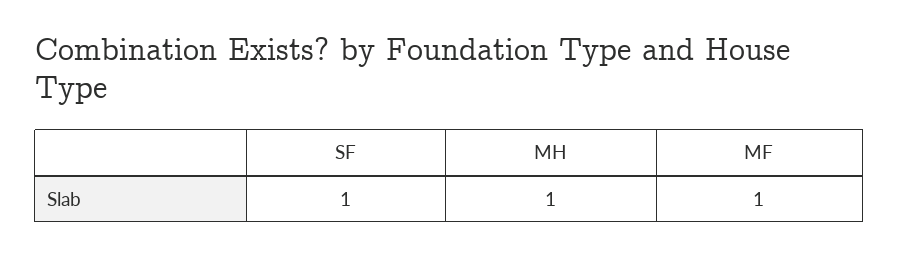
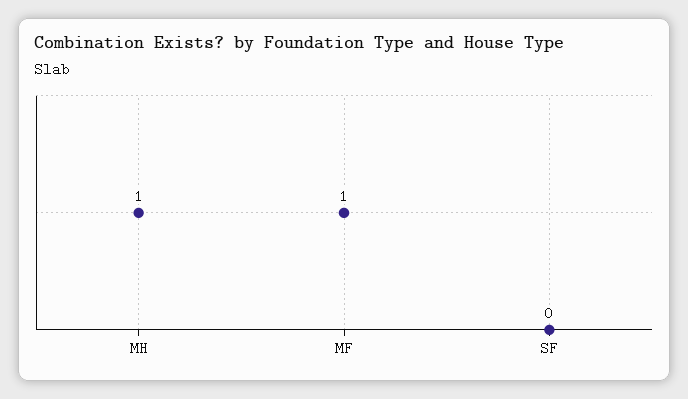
  {
-   "SF": 1,
+   "SF": 0,
    "MH": 1,
    "MF": 1
  }

